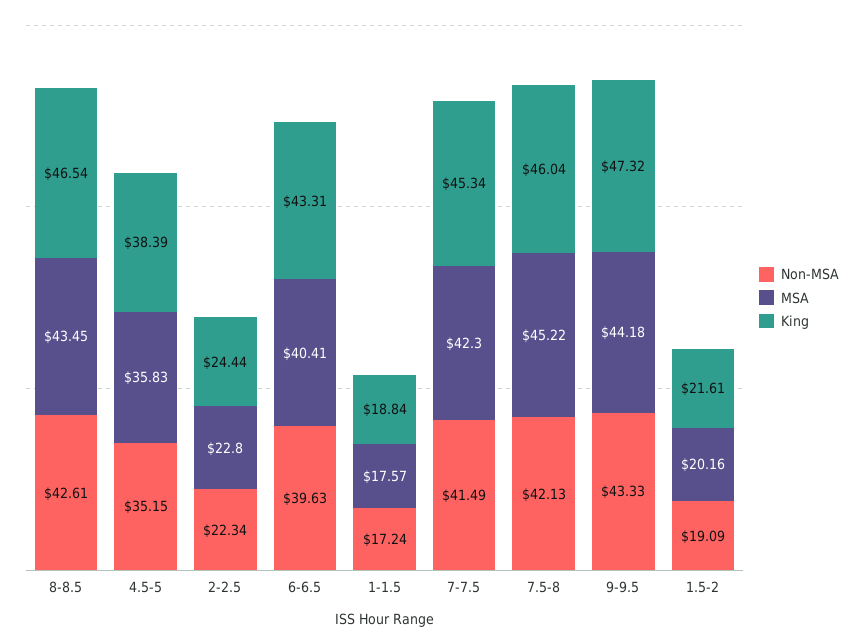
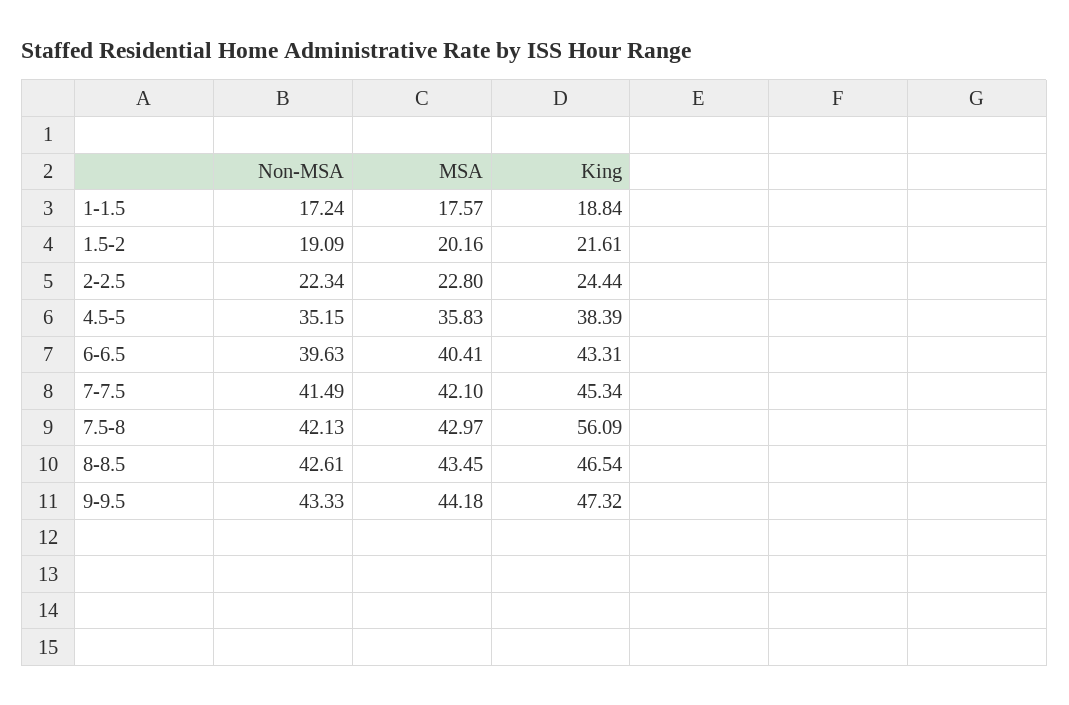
  {
    "Non-MSA": {
      "8-8.5": 42.61,
      "4.5-5": 35.15,
      "2-2.5": 22.34,
      "6-6.5": 39.63,
      "1-1.5": 17.24,
      "7-7.5": 41.49,
      "7.5-8": 42.13,
      "9-9.5": 43.33,
      "1.5-2": 19.09
    },
    "MSA": {
      "8-8.5": 43.45,
      "4.5-5": 35.83,
      "2-2.5": 22.8,
      "6-6.5": 40.41,
      "1-1.5": 17.57,
-     "7-7.5": 42.3,
+     "7-7.5": 42.1,
-     "7.5-8": 45.22,
+     "7.5-8": 42.97,
      "9-9.5": 44.18,
      "1.5-2": 20.16
    },
    "King": {
      "8-8.5": 46.54,
      "4.5-5": 38.39,
      "2-2.5": 24.44,
      "6-6.5": 43.31,
      "1-1.5": 18.84,
      "7-7.5": 45.34,
-     "7.5-8": 46.04,
+     "7.5-8": 56.09,
      "9-9.5": 47.32,
      "1.5-2": 21.61
    }
  }

